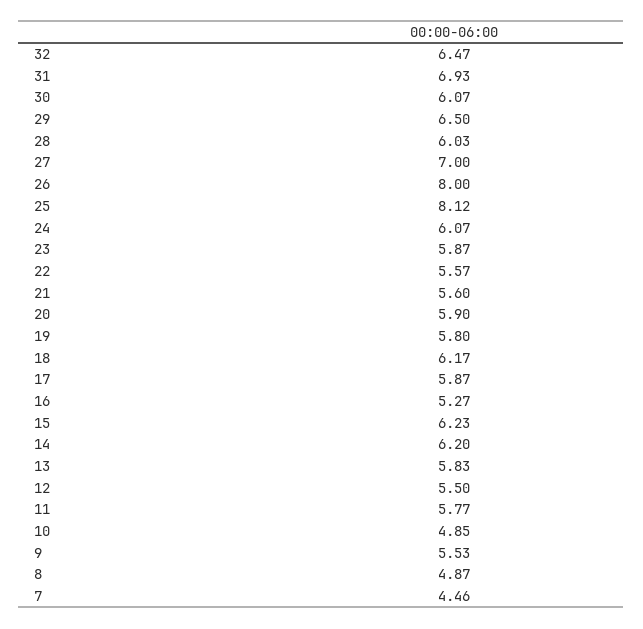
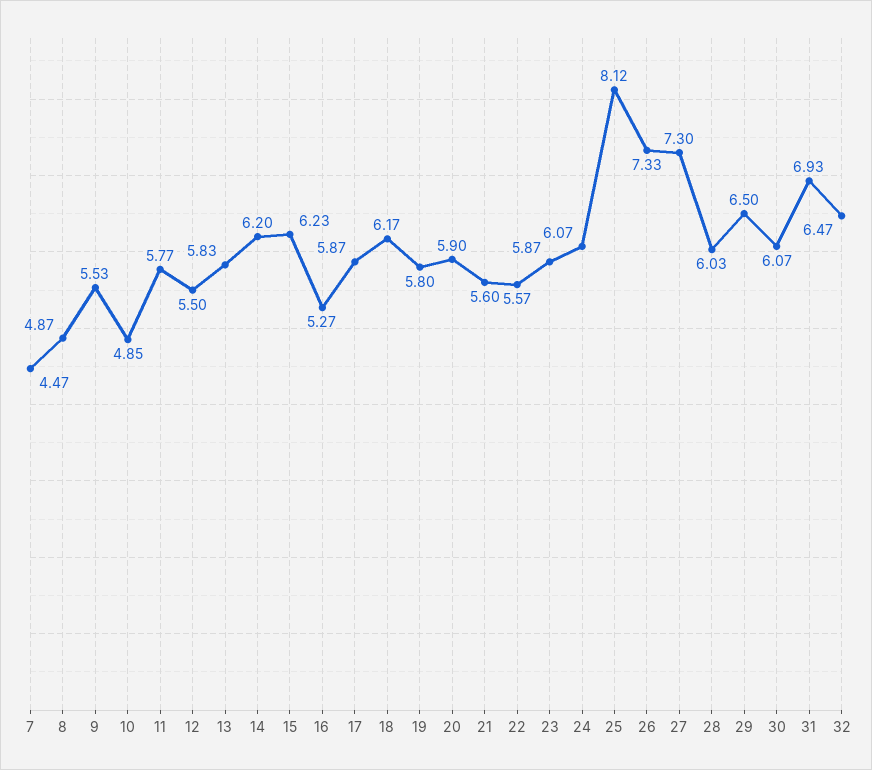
  {
    "32": 6.47,
    "31": 6.93,
    "30": 6.07,
    "29": 6.5,
    "28": 6.03,
-   "27": 7,
+   "27": 7.3,
-   "26": 8,
+   "26": 7.33,
    "25": 8.12,
    "24": 6.07,
    "23": 5.87,
    "22": 5.57,
    "21": 5.6,
    "20": 5.9,
    "19": 5.8,
    "18": 6.17,
    "17": 5.87,
    "16": 5.27,
    "15": 6.23,
    "14": 6.2,
    "13": 5.83,
    "12": 5.5,
    "11": 5.77,
    "10": 4.85,
    "9": 5.53,
    "8": 4.87,
-   "7": 4.46
+   "7": 4.47
  }

